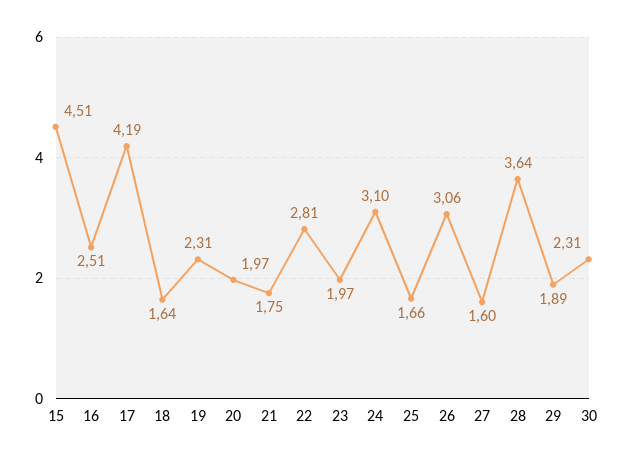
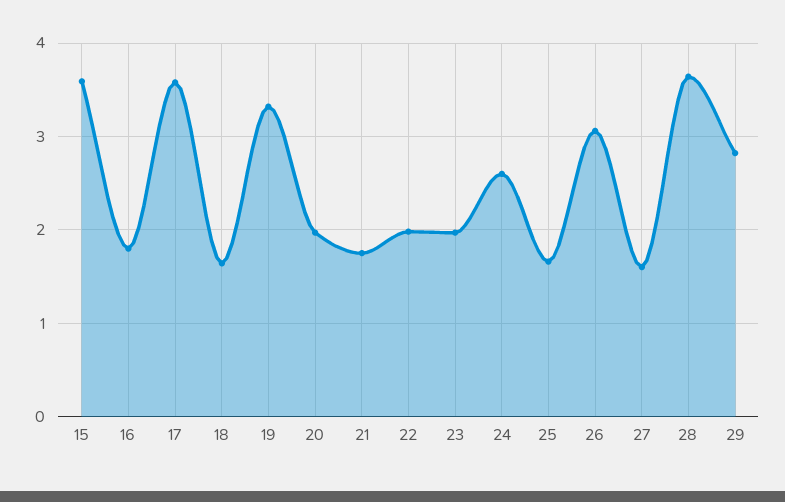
  {
-   "15": 4.51,
+   "15": 3.6,
-   "16": 2.51,
+   "16": 1.8,
-   "17": 4.19,
+   "17": 3.6,
    "18": 1.64,
-   "19": 2.31,
+   "19": 3.3,
    "20": 1.97,
    "21": 1.75,
-   "22": 2.81,
+   "22": 2,
    "23": 1.97,
-   "24": 3.1,
+   "24": 2.6,
    "25": 1.66,
    "26": 3.06,
    "27": 1.6,
    "28": 3.64,
-   "29": 1.89,
+   "29": 2.8
-   "30": 2.31
  }

